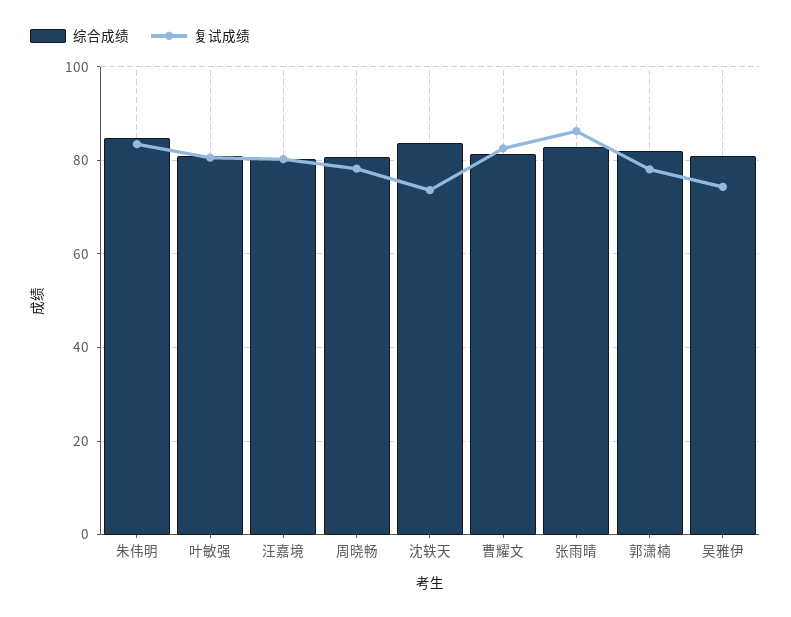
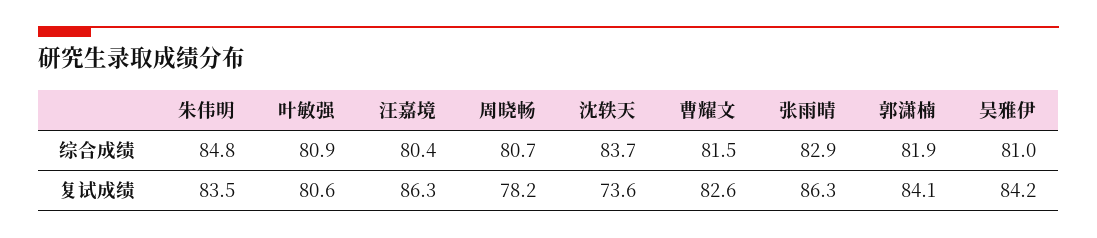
  {
    "综合成绩": {
      "朱伟明": 84.8,
      "叶敏强": 80.9,
      "汪嘉境": 80.4,
      "周晓畅": 80.7,
      "沈轶天": 83.7,
      "曹耀文": 81.5,
      "张雨晴": 82.9,
      "郭潇楠": 81.9,
      "吴雅伊": 81
    },
    "复试成绩": {
      "朱伟明": 83.5,
      "叶敏强": 80.6,
-     "汪嘉境": 80,
+     "汪嘉境": 86.3,
      "周晓畅": 78.2,
      "沈轶天": 73.6,
      "曹耀文": 82.6,
      "张雨晴": 86.3,
-     "郭潇楠": 78,
+     "郭潇楠": 84.1,
-     "吴雅伊": 74
+     "吴雅伊": 84.2
    }
  }

